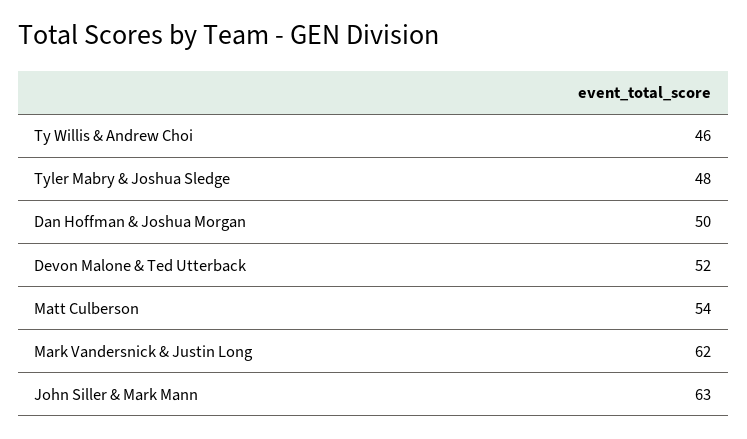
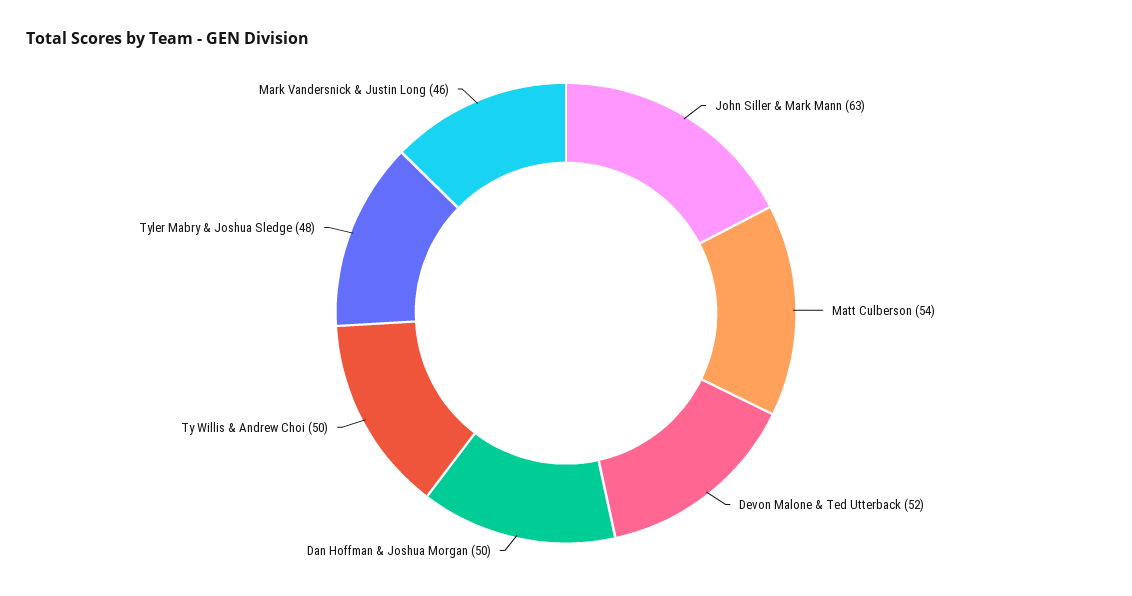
  {
-   "Ty Willis & Andrew Choi": 46,
+   "Ty Willis & Andrew Choi": 50,
    "Tyler Mabry & Joshua Sledge": 48,
    "Dan Hoffman & Joshua Morgan": 50,
    "Devon Malone & Ted Utterback": 52,
    "Matt Culberson": 54,
-   "Mark Vandersnick & Justin Long": 62,
+   "Mark Vandersnick & Justin Long": 46,
    "John Siller & Mark Mann": 63
  }

